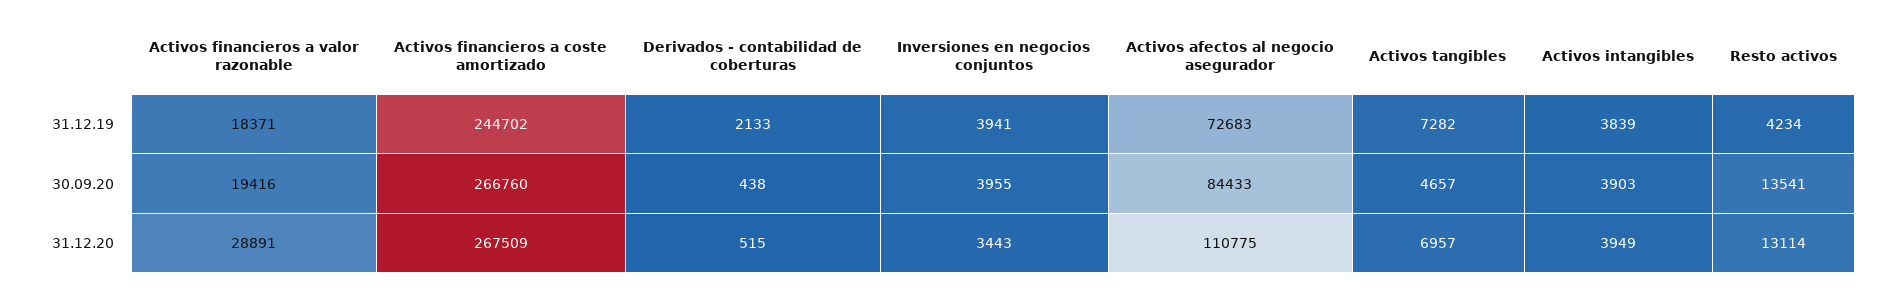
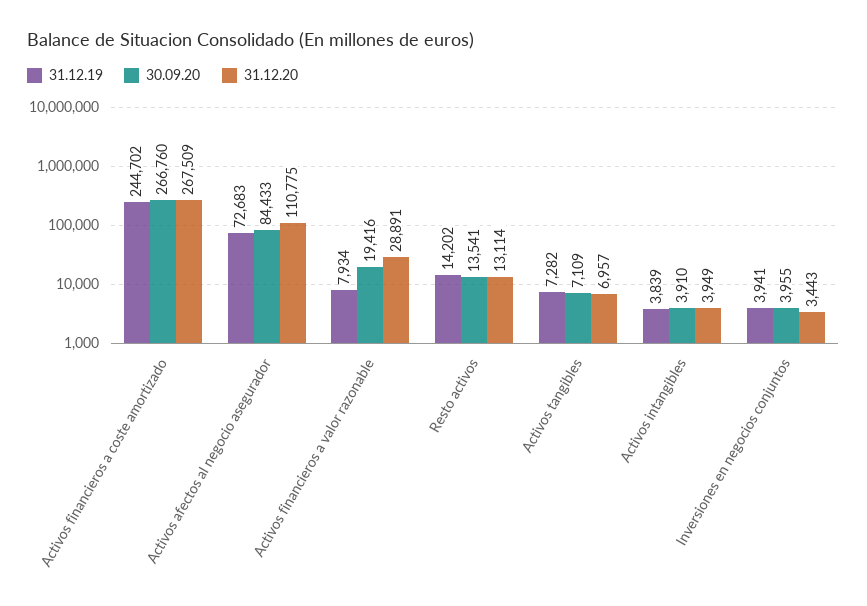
  {
    "31.12.19": {
-     "Activos financieros a valor razonable": 18371,
+     "Activos financieros a valor razonable": 7934,
      "Activos financieros a coste amortizado": 244702,
-     "Derivados - contabilidad de coberturas": 2133,
      "Inversiones en negocios conjuntos": 3941,
      "Activos afectos al negocio asegurador": 72683,
      "Activos tangibles": 7282,
      "Activos intangibles": 3839,
-     "Resto activos": 4234
+     "Resto activos": 14202
    },
    "30.09.20": {
      "Activos financieros a valor razonable": 19416,
      "Activos financieros a coste amortizado": 266760,
-     "Derivados - contabilidad de coberturas": 438,
      "Inversiones en negocios conjuntos": 3955,
      "Activos afectos al negocio asegurador": 84433,
-     "Activos tangibles": 4657,
+     "Activos tangibles": 7109,
-     "Activos intangibles": 3903,
+     "Activos intangibles": 3910,
      "Resto activos": 13541
    },
    "31.12.20": {
      "Activos financieros a valor razonable": 28891,
      "Activos financieros a coste amortizado": 267509,
-     "Derivados - contabilidad de coberturas": 515,
      "Inversiones en negocios conjuntos": 3443,
      "Activos afectos al negocio asegurador": 110775,
      "Activos tangibles": 6957,
      "Activos intangibles": 3949,
      "Resto activos": 13114
    }
  }

